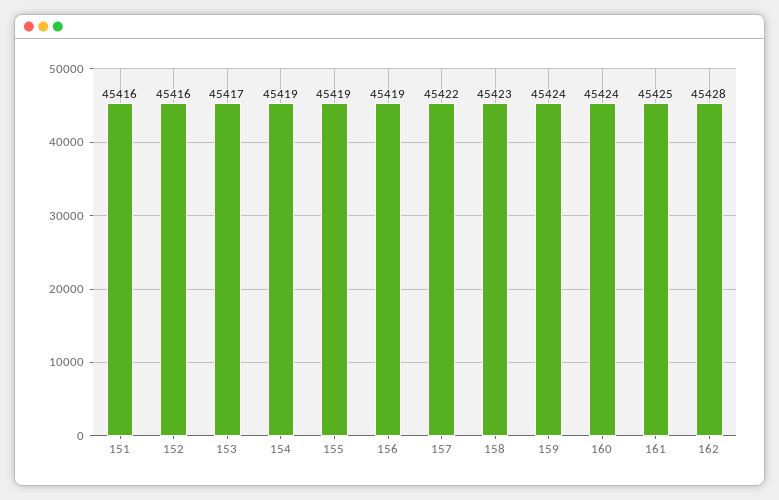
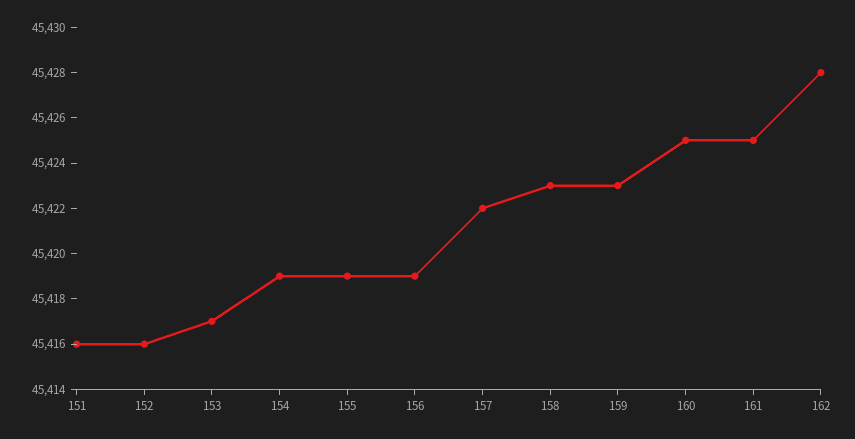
  {
    "151": 45416,
    "152": 45416,
    "153": 45417,
    "154": 45419,
    "155": 45419,
    "156": 45419,
    "157": 45422,
    "158": 45423,
-   "159": 45424,
+   "159": 45423,
-   "160": 45424,
+   "160": 45425,
    "161": 45425,
    "162": 45428
  }

